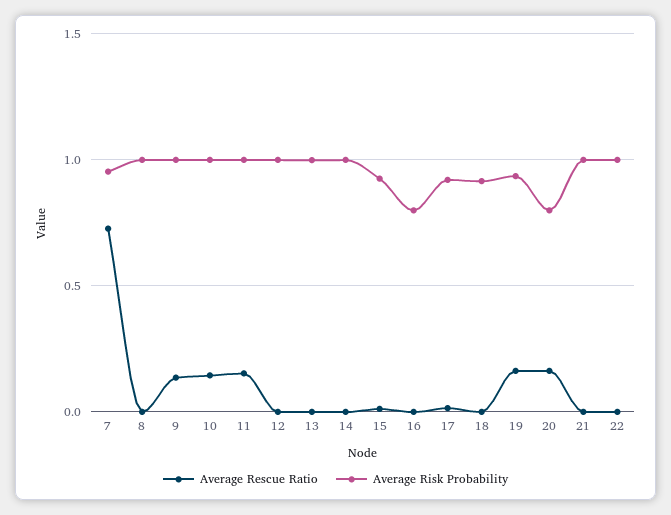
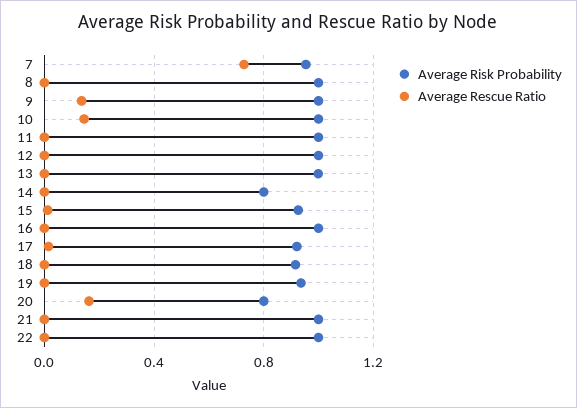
  {
    "Average Rescue Ratio": {
      "7": 0.75,
      "8": 0,
      "9": 0.15,
      "10": 0.15,
-     "11": 0.15,
+     "11": 0,
      "12": 0,
      "13": 0,
      "14": 0,
      "15": 0,
      "16": 0,
      "17": 0,
      "18": 0,
-     "19": 0.15,
+     "19": 0,
      "20": 0.15,
      "21": 0,
      "22": 0
    },
    "Average Risk Probability": {
      "7": 0.95,
      "8": 1,
      "9": 1,
      "10": 1,
      "11": 1,
      "12": 1,
      "13": 1,
-     "14": 1,
+     "14": 0.8,
      "15": 0.95,
-     "16": 0.8,
+     "16": 1,
      "17": 0.9,
      "18": 0.9,
      "19": 0.95,
      "20": 0.8,
      "21": 1,
      "22": 1
    }
  }

